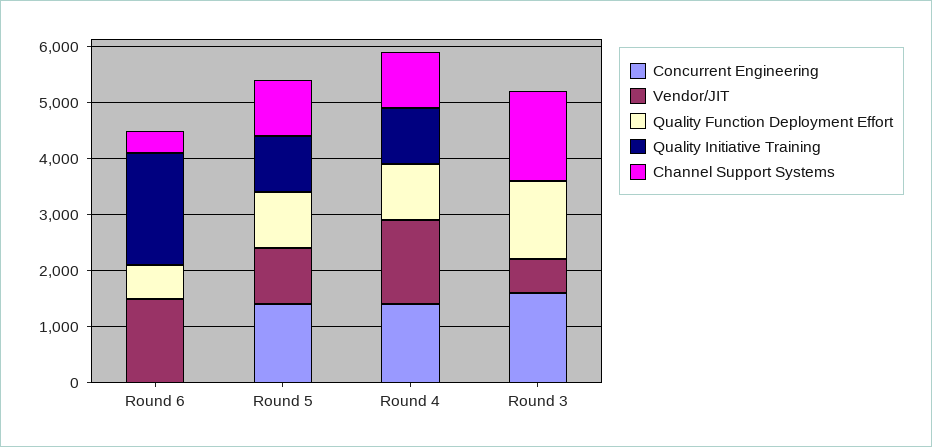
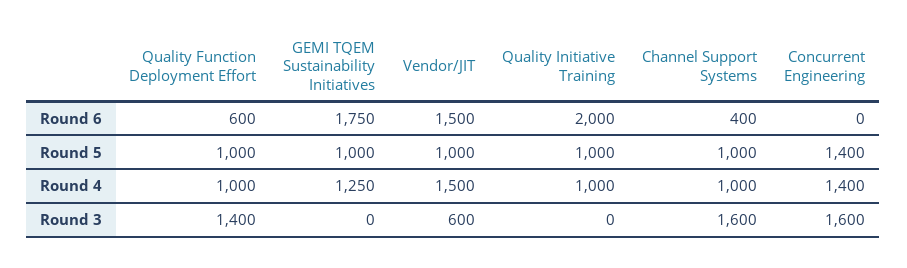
  {
    "Concurrent Engineering": {
      "Round 6": 0,
      "Round 5": 1400,
      "Round 4": 1400,
      "Round 3": 1600
    },
    "Vendor/JIT": {
      "Round 6": 1500,
      "Round 5": 1000,
      "Round 4": 1500,
      "Round 3": 600
    },
    "Quality Function Deployment Effort": {
      "Round 6": 600,
      "Round 5": 1000,
      "Round 4": 1000,
      "Round 3": 1400
    },
    "Quality Initiative Training": {
      "Round 6": 2000,
      "Round 5": 1000,
      "Round 4": 1000,
      "Round 3": 0
    },
    "Channel Support Systems": {
      "Round 6": 400,
      "Round 5": 1000,
      "Round 4": 1000,
      "Round 3": 1600
-   }
+   },
+   "GEMI TQEM Sustainability Initiatives": {
+     "Round 6": 1750,
+     "Round 5": 1000,
+     "Round 4": 1250,
+     "Round 3": 0
+   }
  }

